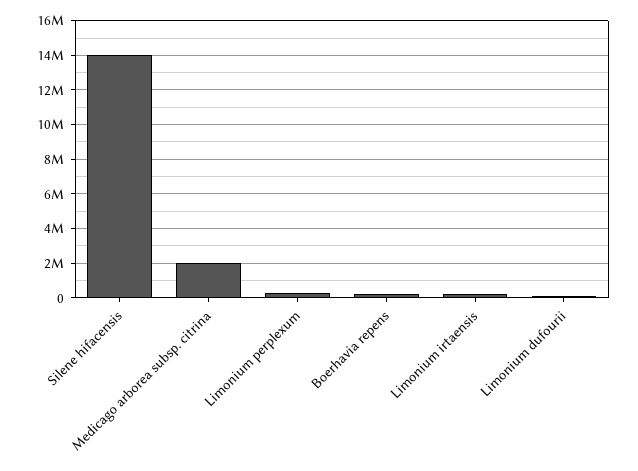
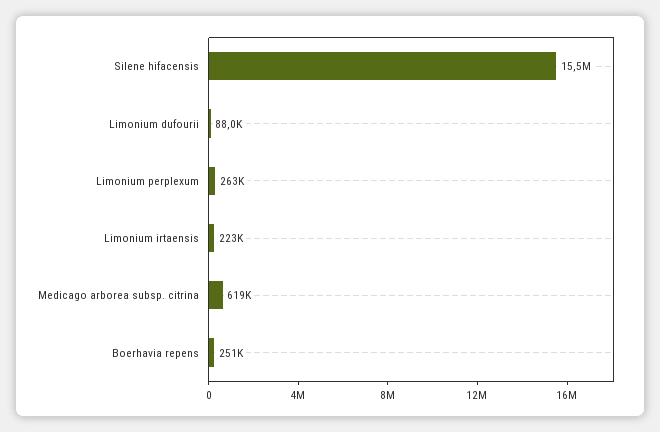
  {
-   "Silene hifacensis": 14000000,
+   "Silene hifacensis": 15500000,
-   "Medicago arborea subsp. citrina": 2000000,
+   "Medicago arborea subsp. citrina": 619000,
    "Limonium perplexum": 263000,
    "Boerhavia repens": 251000,
    "Limonium irtaensis": 223000,
    "Limonium dufourii": 88000
  }

